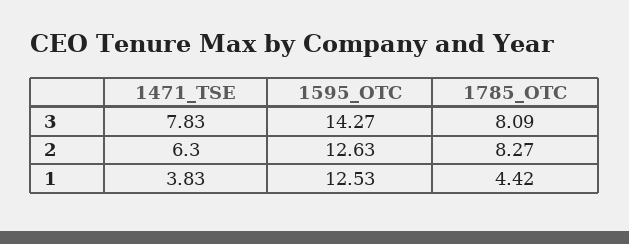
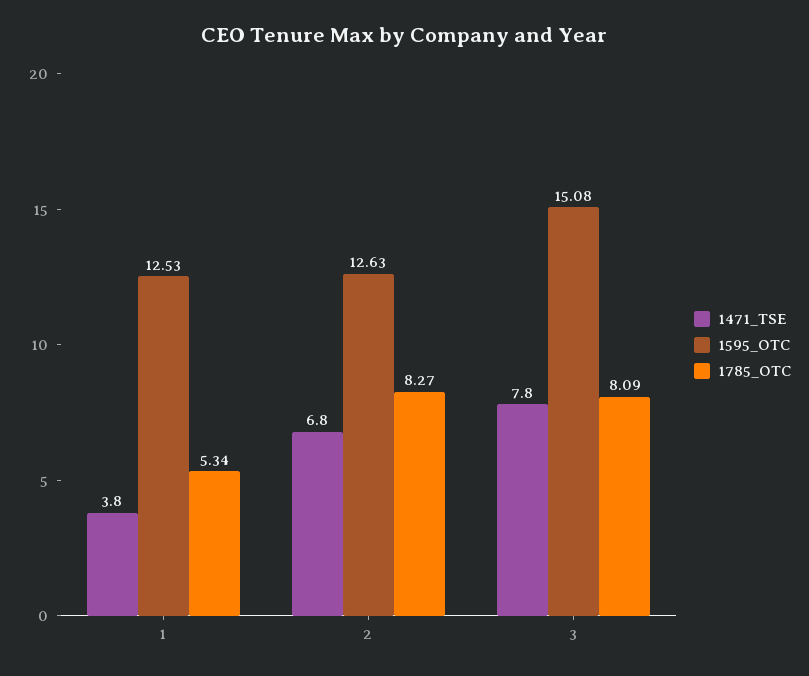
  {
    "1471_TSE": {
      "3": 7.83,
-     "2": 6.3,
+     "2": 6.8,
      "1": 3.83
    },
    "1595_OTC": {
-     "3": 14.27,
+     "3": 15.08,
      "2": 12.63,
      "1": 12.53
    },
    "1785_OTC": {
      "3": 8.09,
      "2": 8.27,
-     "1": 4.42
+     "1": 5.34
    }
  }

